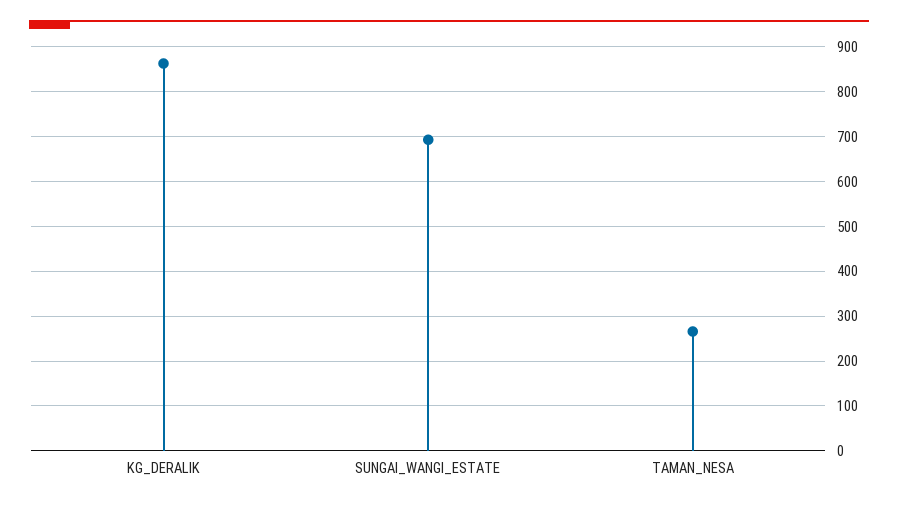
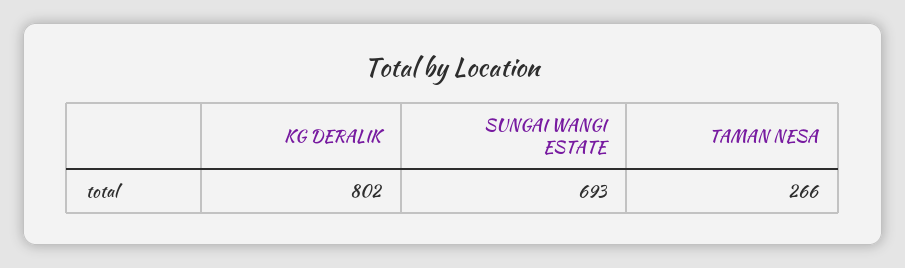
  {
-   "KG_DERALIK": 860,
+   "KG_DERALIK": 802,
    "SUNGAI_WANGI_ESTATE": 693,
    "TAMAN_NESA": 266
  }

